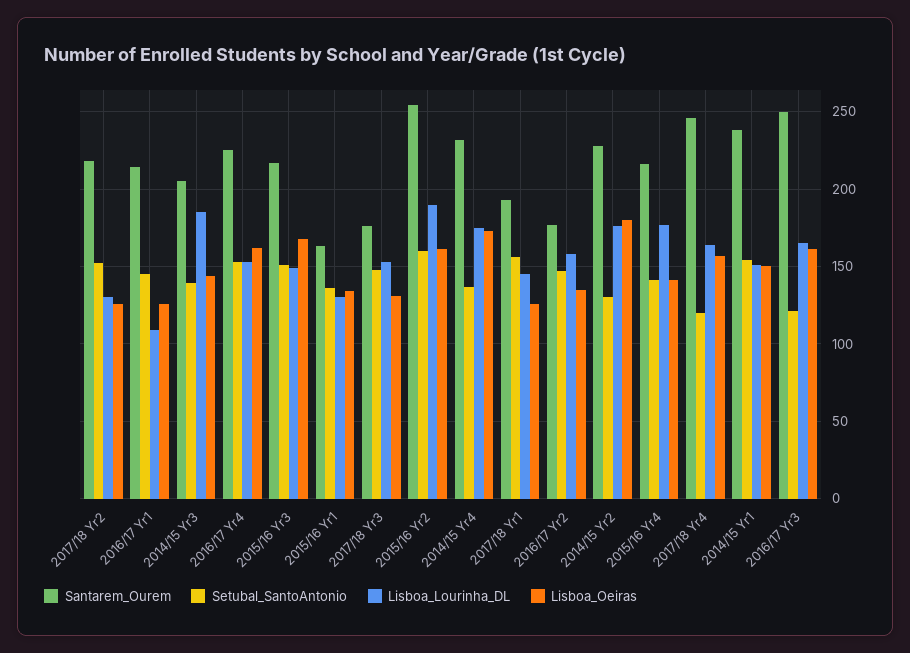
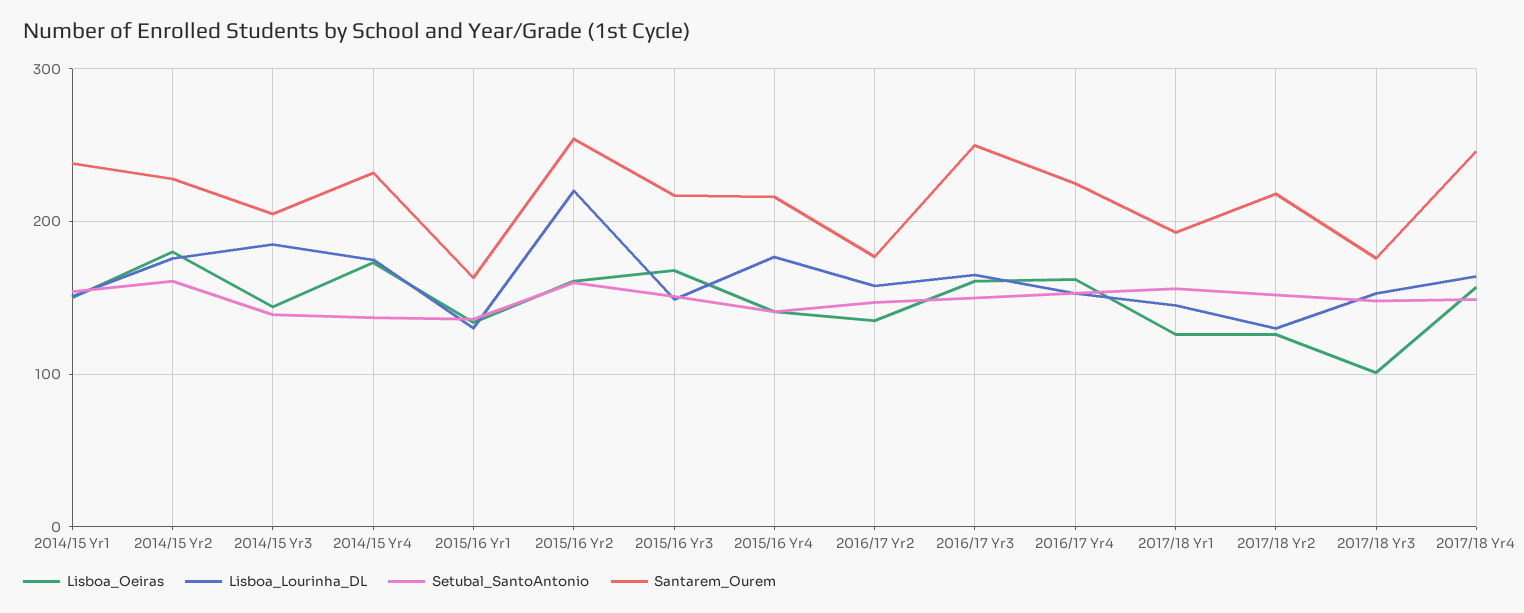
  {
    "Santarem_Ourem": {
      "2017/18 Yr2": 220,
-     "2016/17 Yr1": 215,
      "2014/15 Yr3": 205,
      "2016/17 Yr4": 225,
      "2015/16 Yr3": 215,
      "2015/16 Yr1": 165,
      "2017/18 Yr3": 175,
      "2015/16 Yr2": 255,
      "2014/15 Yr4": 230,
      "2017/18 Yr1": 195,
      "2016/17 Yr2": 175,
      "2014/15 Yr2": 230,
      "2015/16 Yr4": 215,
      "2017/18 Yr4": 245,
      "2014/15 Yr1": 240,
      "2016/17 Yr3": 250
    },
    "Setubal_SantoAntonio": {
      "2017/18 Yr2": 150,
-     "2016/17 Yr1": 145,
      "2014/15 Yr3": 140,
      "2016/17 Yr4": 155,
      "2015/16 Yr3": 150,
      "2015/16 Yr1": 135,
      "2017/18 Yr3": 150,
      "2015/16 Yr2": 160,
      "2014/15 Yr4": 135,
      "2017/18 Yr1": 155,
      "2016/17 Yr2": 145,
-     "2014/15 Yr2": 130,
+     "2014/15 Yr2": 160,
      "2015/16 Yr4": 140,
-     "2017/18 Yr4": 120,
+     "2017/18 Yr4": 150,
      "2014/15 Yr1": 155,
-     "2016/17 Yr3": 120
+     "2016/17 Yr3": 150
    },
    "Lisboa_Lourinha_DL": {
      "2017/18 Yr2": 130,
-     "2016/17 Yr1": 110,
      "2014/15 Yr3": 185,
      "2016/17 Yr4": 155,
      "2015/16 Yr3": 150,
      "2015/16 Yr1": 130,
      "2017/18 Yr3": 155,
-     "2015/16 Yr2": 190,
+     "2015/16 Yr2": 220,
      "2014/15 Yr4": 175,
      "2017/18 Yr1": 145,
      "2016/17 Yr2": 160,
      "2014/15 Yr2": 175,
      "2015/16 Yr4": 175,
      "2017/18 Yr4": 165,
      "2014/15 Yr1": 150,
      "2016/17 Yr3": 165
    },
    "Lisboa_Oeiras": {
      "2017/18 Yr2": 125,
-     "2016/17 Yr1": 125,
      "2014/15 Yr3": 145,
      "2016/17 Yr4": 160,
      "2015/16 Yr3": 170,
      "2015/16 Yr1": 135,
-     "2017/18 Yr3": 130,
+     "2017/18 Yr3": 100,
      "2015/16 Yr2": 160,
      "2014/15 Yr4": 175,
      "2017/18 Yr1": 125,
      "2016/17 Yr2": 135,
      "2014/15 Yr2": 180,
      "2015/16 Yr4": 140,
      "2017/18 Yr4": 155,
      "2014/15 Yr1": 150,
      "2016/17 Yr3": 160
    }
  }

